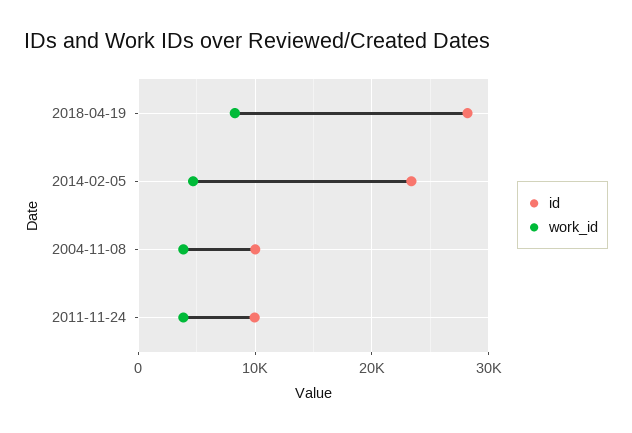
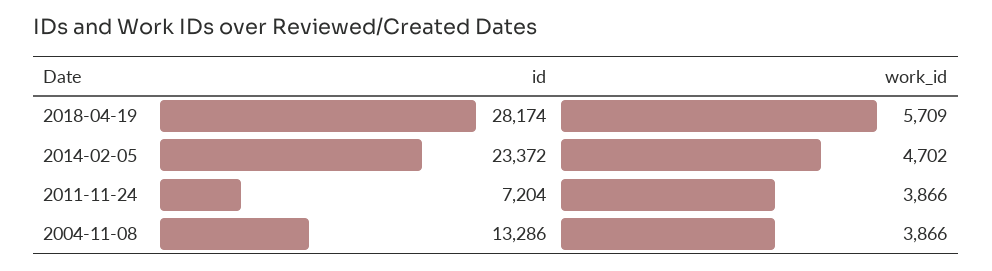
  {
    "id": {
      "2018-04-19": 28174,
      "2014-02-05": 23372,
-     "2004-11-08": 10000,
+     "2004-11-08": 13286,
-     "2011-11-24": 10000
+     "2011-11-24": 7204
    },
    "work_id": {
-     "2018-04-19": 8000,
+     "2018-04-19": 5709,
      "2014-02-05": 4702,
      "2004-11-08": 3866,
      "2011-11-24": 3866
    }
  }

